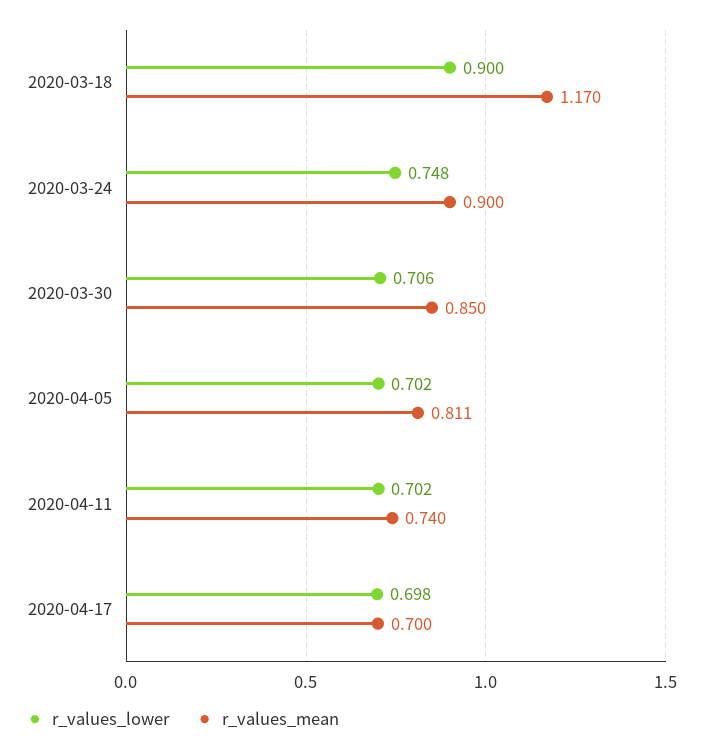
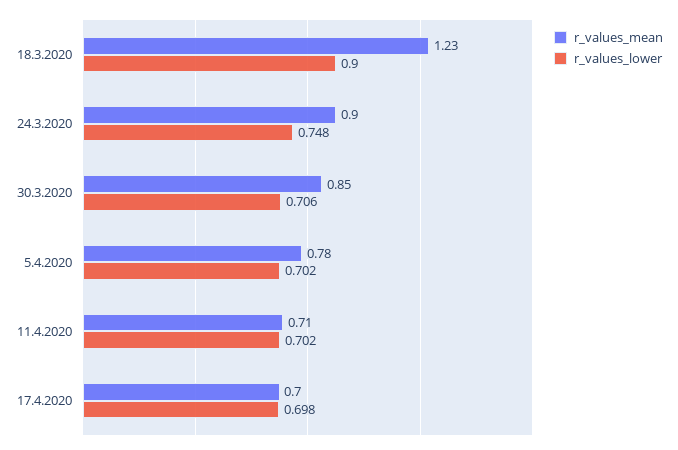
  {
    "r_values_lower": {
      "2020-03-18": 0.9,
      "2020-03-24": 0.748,
      "2020-03-30": 0.706,
      "2020-04-05": 0.702,
      "2020-04-11": 0.702,
      "2020-04-17": 0.698
    },
    "r_values_mean": {
-     "2020-03-18": 1.17,
+     "2020-03-18": 1.23,
      "2020-03-24": 0.9,
      "2020-03-30": 0.85,
-     "2020-04-05": 0.811,
+     "2020-04-05": 0.78,
-     "2020-04-11": 0.74,
+     "2020-04-11": 0.71,
      "2020-04-17": 0.7
    }
  }

